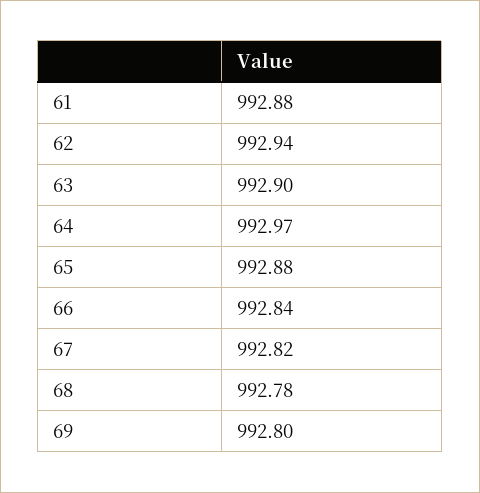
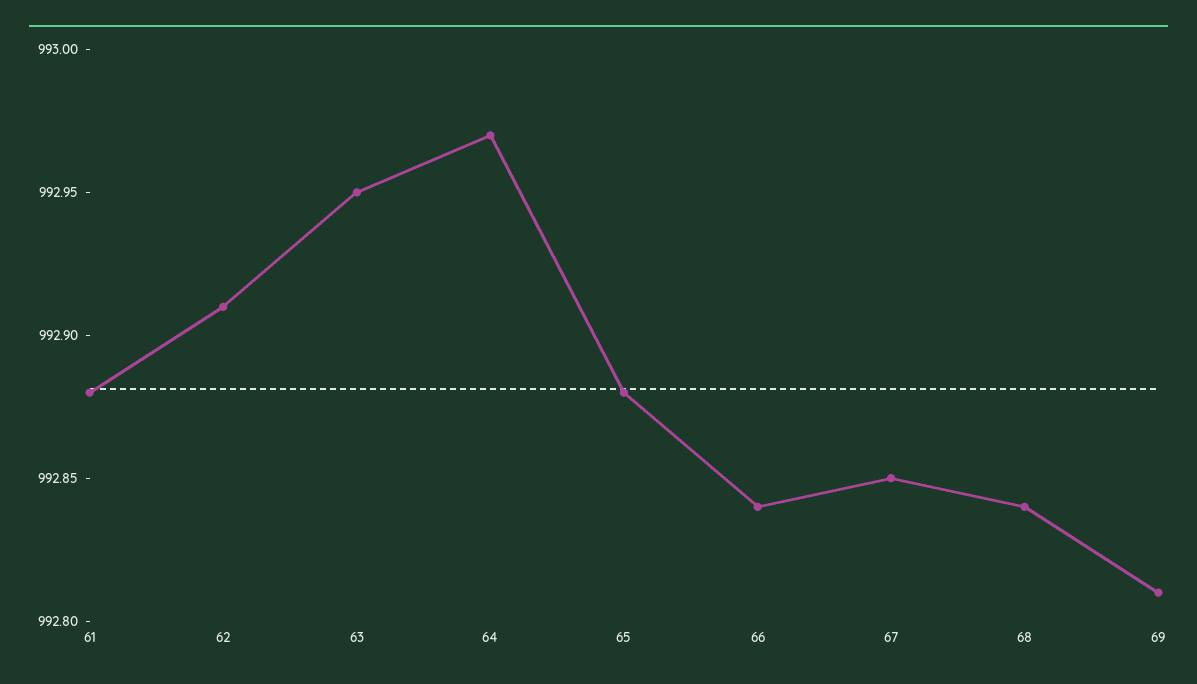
  {
    "61": 992.88,
-   "62": 992.94,
+   "62": 992.91,
-   "63": 992.9,
+   "63": 992.95,
    "64": 992.97,
    "65": 992.88,
    "66": 992.84,
-   "67": 992.82,
+   "67": 992.85,
-   "68": 992.78,
+   "68": 992.84,
-   "69": 992.8
+   "69": 992.81
  }

